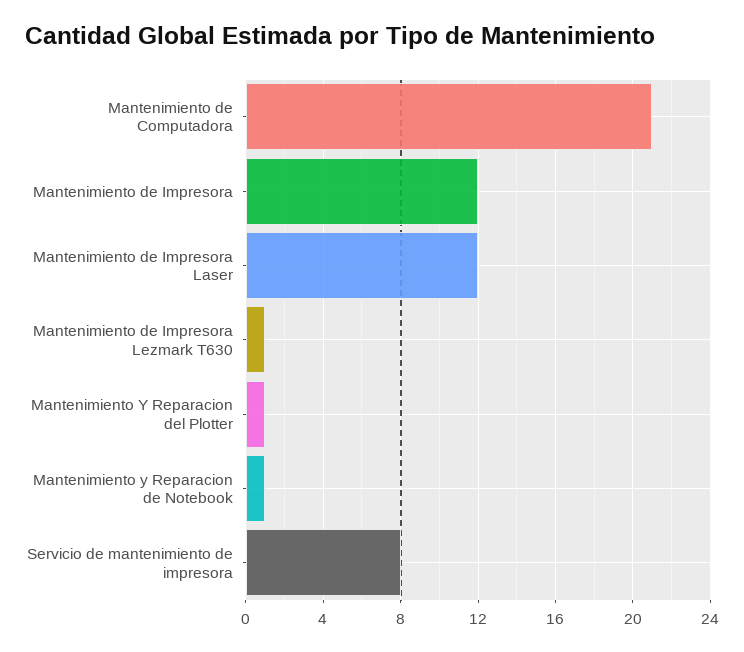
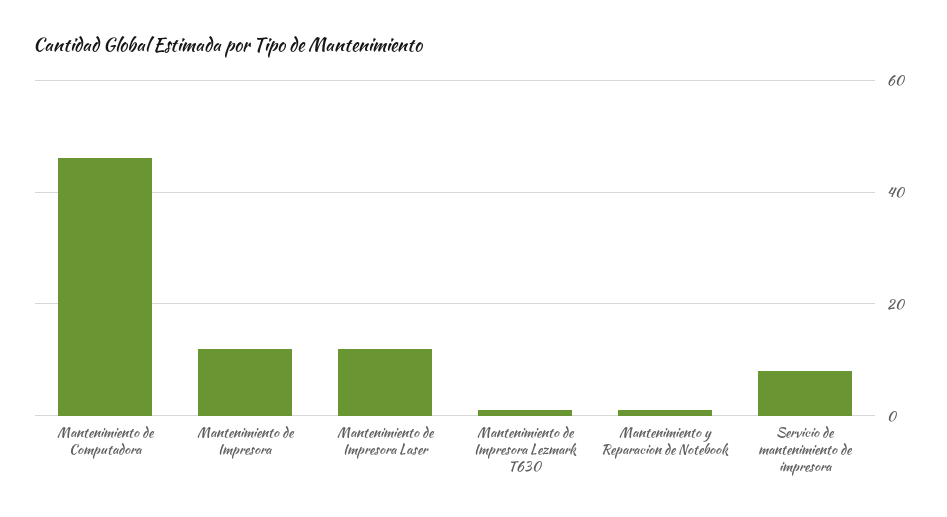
  {
-   "Mantenimiento de Computadora": 21,
+   "Mantenimiento de Computadora": 45,
    "Mantenimiento de Impresora": 12,
    "Mantenimiento de Impresora Laser": 12,
    "Mantenimiento de Impresora Lezmark T630": 1,
-   "Mantenimiento Y Reparacion del Plotter": 1,
    "Mantenimiento y Reparacion de Notebook": 1,
    "Servicio de mantenimiento de impresora": 8
  }

